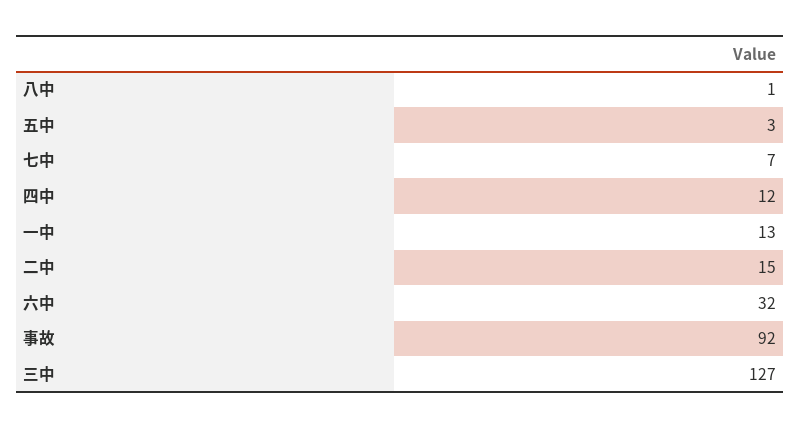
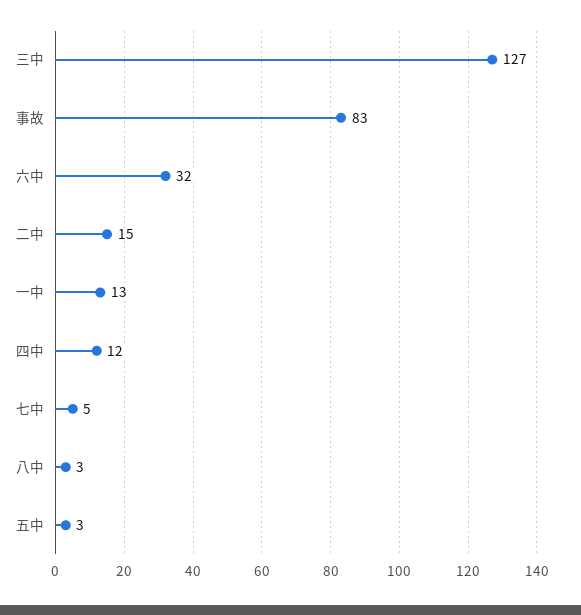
  {
-   "八中": 1,
+   "八中": 3,
    "五中": 3,
-   "七中": 7,
+   "七中": 5,
    "四中": 12,
    "一中": 13,
    "二中": 15,
    "六中": 32,
-   "事故": 92,
+   "事故": 83,
    "三中": 127
  }

